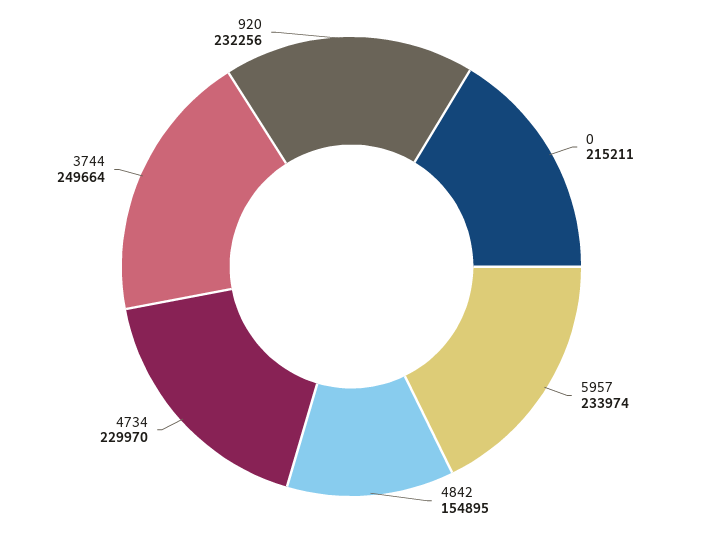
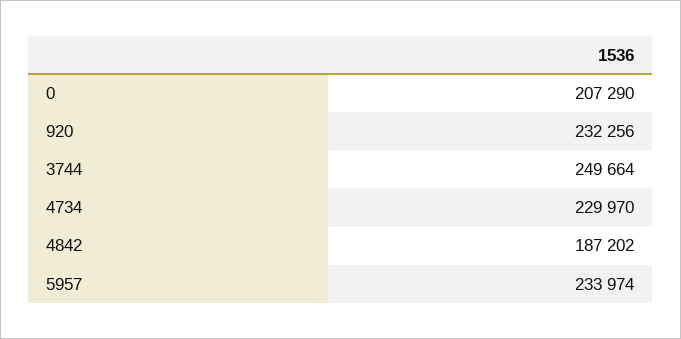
  {
-   "0": 215211,
+   "0": 207290,
    "5957": 233974,
-   "4842": 154895,
+   "4842": 187202,
    "4734": 229970,
    "3744": 249664,
    "920": 232256
  }

